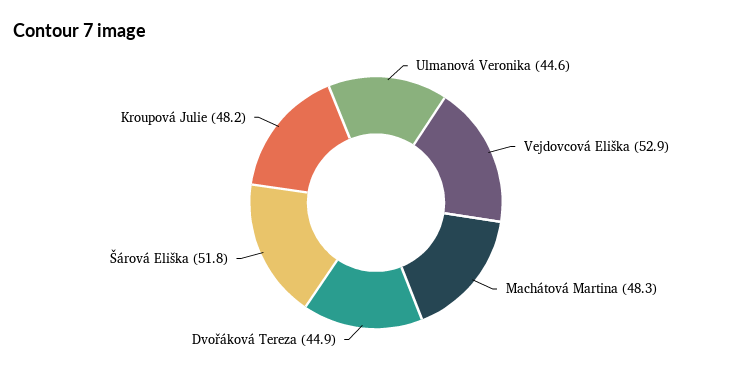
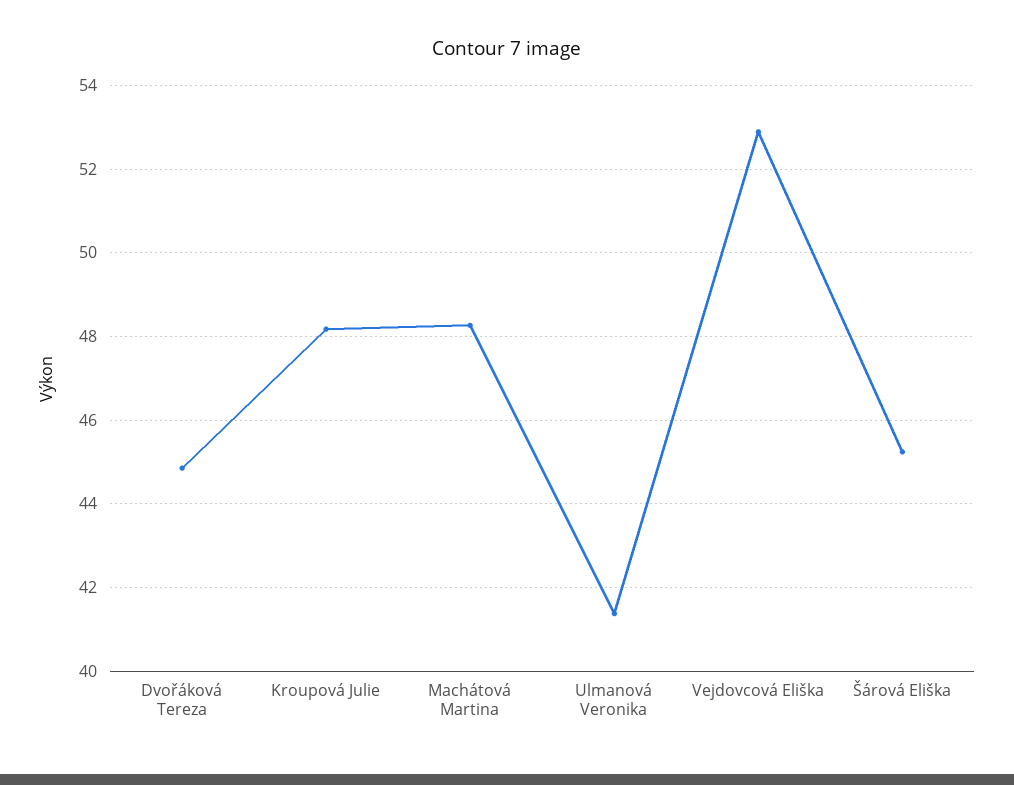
  {
-   "Ulmanová Veronika": 44.6,
+   "Ulmanová Veronika": 41.4,
    "Vejdovcová Eliška": 52.9,
    "Machátová Martina": 48.3,
    "Dvořáková Tereza": 44.9,
-   "Šárová Eliška": 51.8,
+   "Šárová Eliška": 45.2,
    "Kroupová Julie": 48.2
  }

